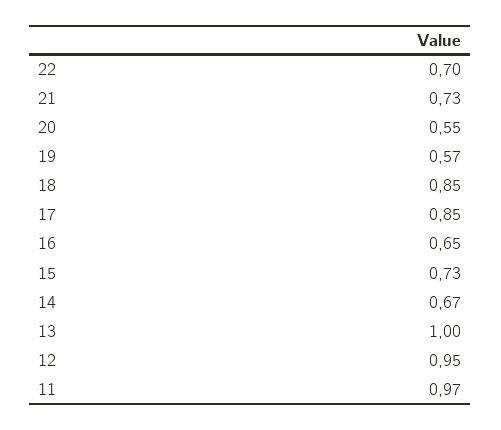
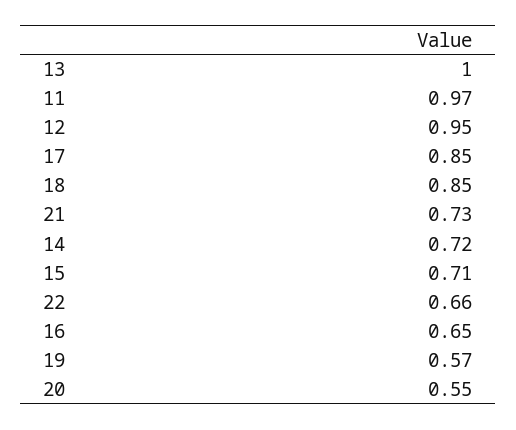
  {
-   "22": 0.7,
+   "22": 0.66,
    "21": 0.73,
    "20": 0.55,
    "19": 0.57,
    "18": 0.85,
    "17": 0.85,
    "16": 0.65,
-   "15": 0.73,
+   "15": 0.71,
-   "14": 0.67,
+   "14": 0.72,
    "13": 1,
    "12": 0.95,
    "11": 0.97
  }

